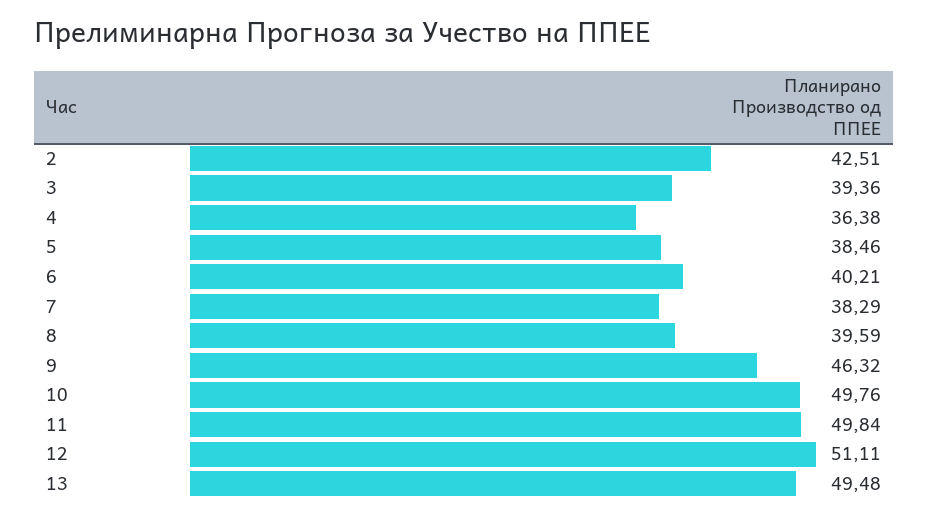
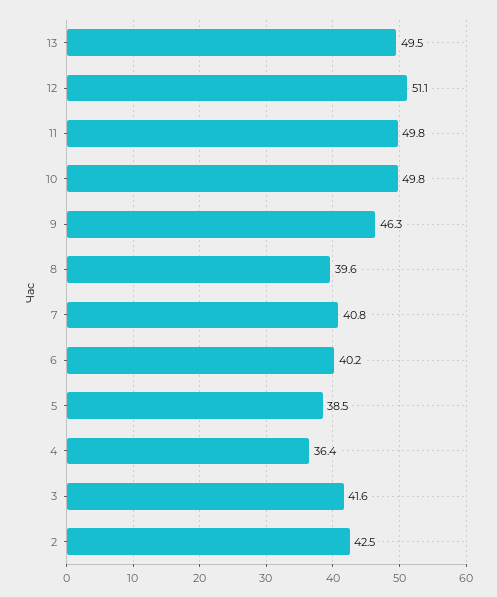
  {
    "2": 42.51,
-   "3": 39.36,
+   "3": 41.6,
    "4": 36.38,
    "5": 38.46,
    "6": 40.21,
-   "7": 38.29,
+   "7": 40.8,
    "8": 39.59,
    "9": 46.32,
    "10": 49.76,
    "11": 49.84,
    "12": 51.11,
    "13": 49.48
  }

